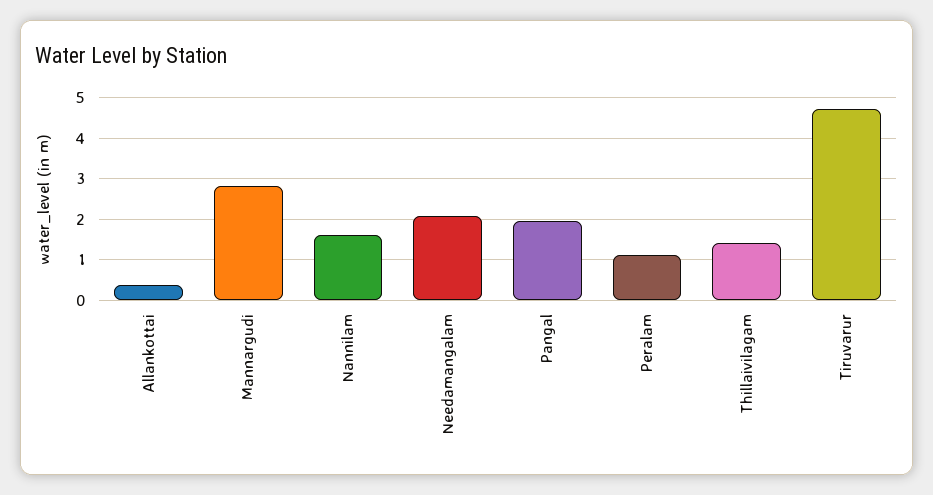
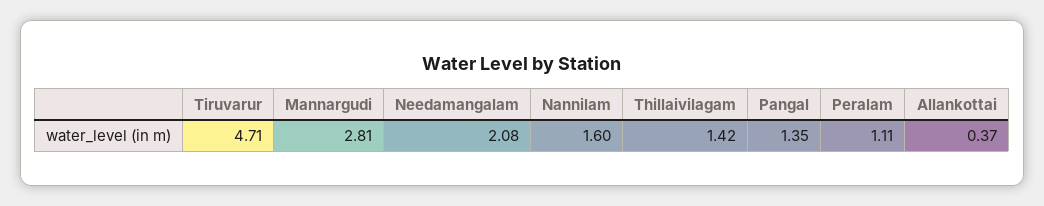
  {
    "Allankottai": 0.37,
    "Mannargudi": 2.81,
    "Nannilam": 1.6,
    "Needamangalam": 2.08,
-   "Pangal": 2,
+   "Pangal": 1.35,
    "Peralam": 1.11,
    "Thillaivilagam": 1.42,
    "Tiruvarur": 4.71
  }

